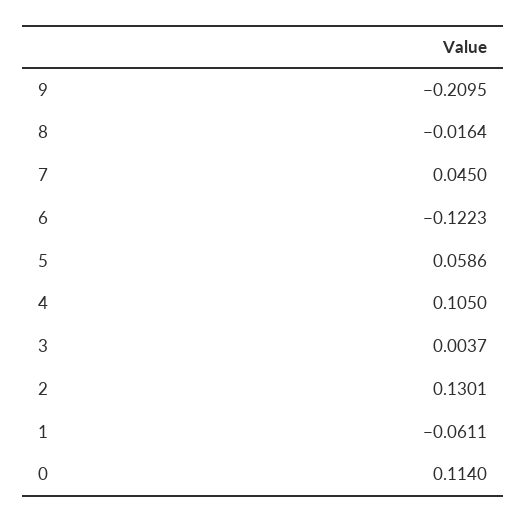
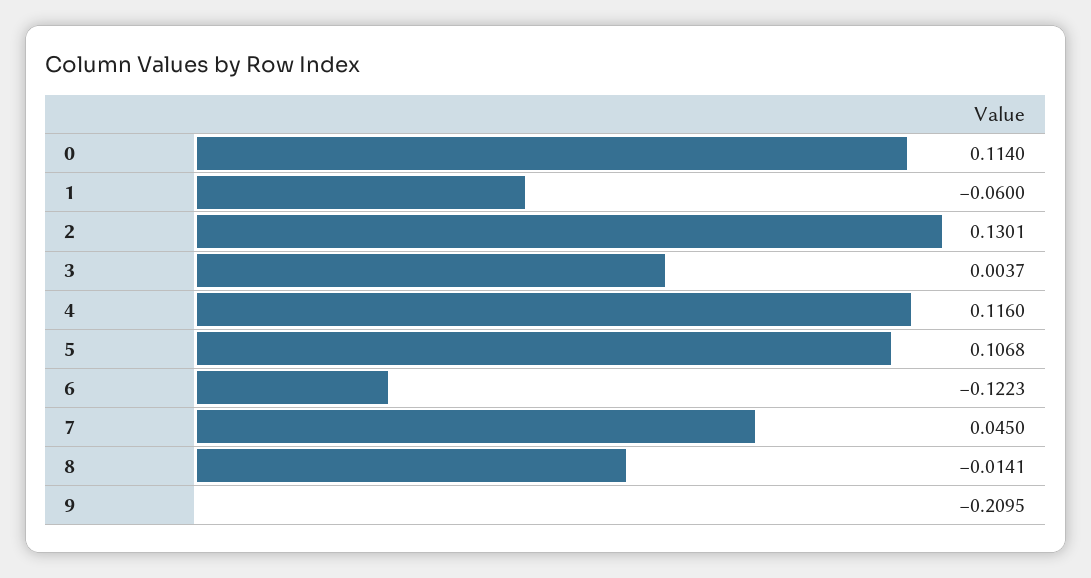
  {
    "9": -0.2095,
-   "8": -0.0164,
+   "8": -0.0141,
    "7": 0.045,
    "6": -0.1223,
-   "5": 0.0586,
+   "5": 0.1068,
-   "4": 0.105,
+   "4": 0.116,
    "3": 0.0037,
    "2": 0.1301,
-   "1": -0.0611,
+   "1": -0.06,
    "0": 0.114
  }

